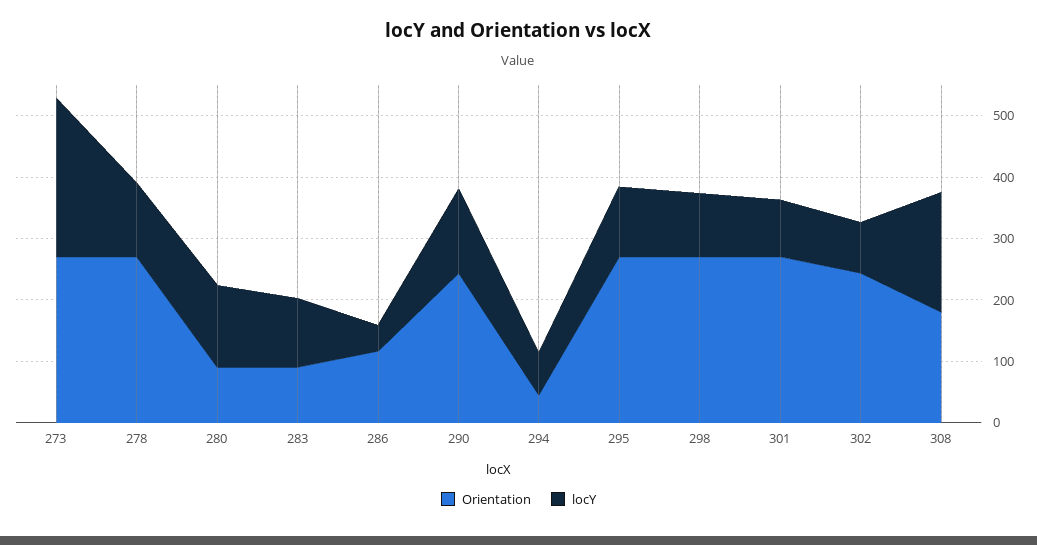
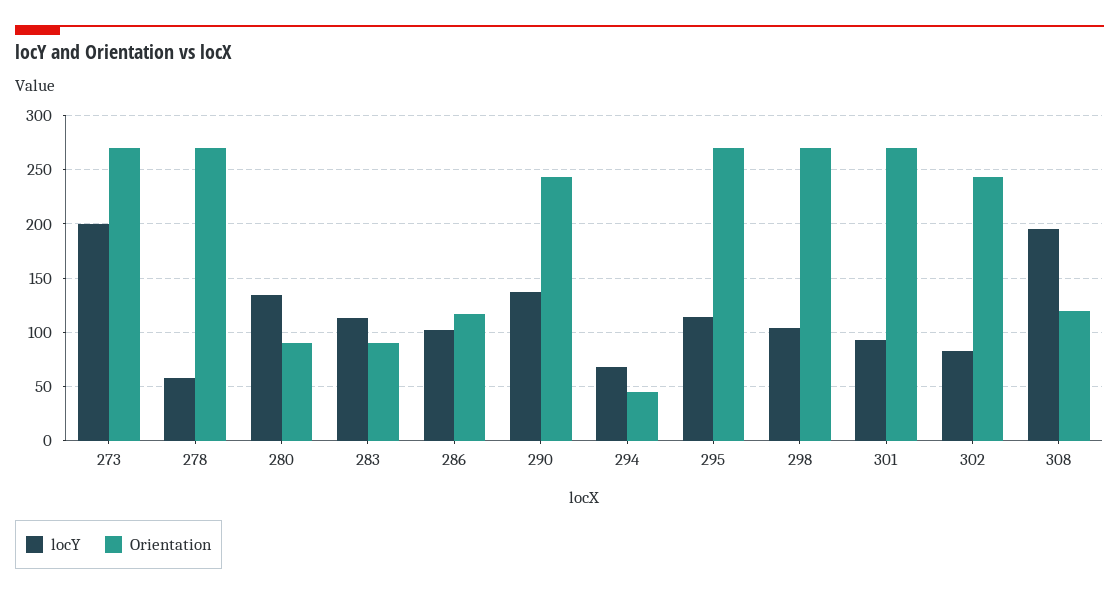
  {
    "Orientation": {
      "273": 270,
      "278": 270,
      "280": 90,
      "283": 90,
      "286": 120,
      "290": 240,
      "294": 50,
      "295": 270,
      "298": 270,
      "301": 270,
      "302": 240,
-     "308": 180
+     "308": 120
    },
    "locY": {
-     "273": 260,
+     "273": 200,
-     "278": 120,
+     "278": 60,
      "280": 130,
      "283": 110,
-     "286": 40,
+     "286": 100,
      "290": 140,
      "294": 70,
      "295": 110,
      "298": 100,
      "301": 90,
      "302": 80,
      "308": 200
    }
  }

